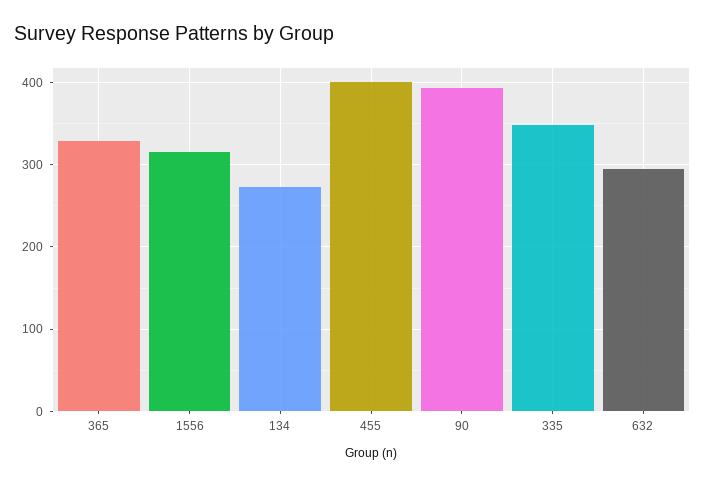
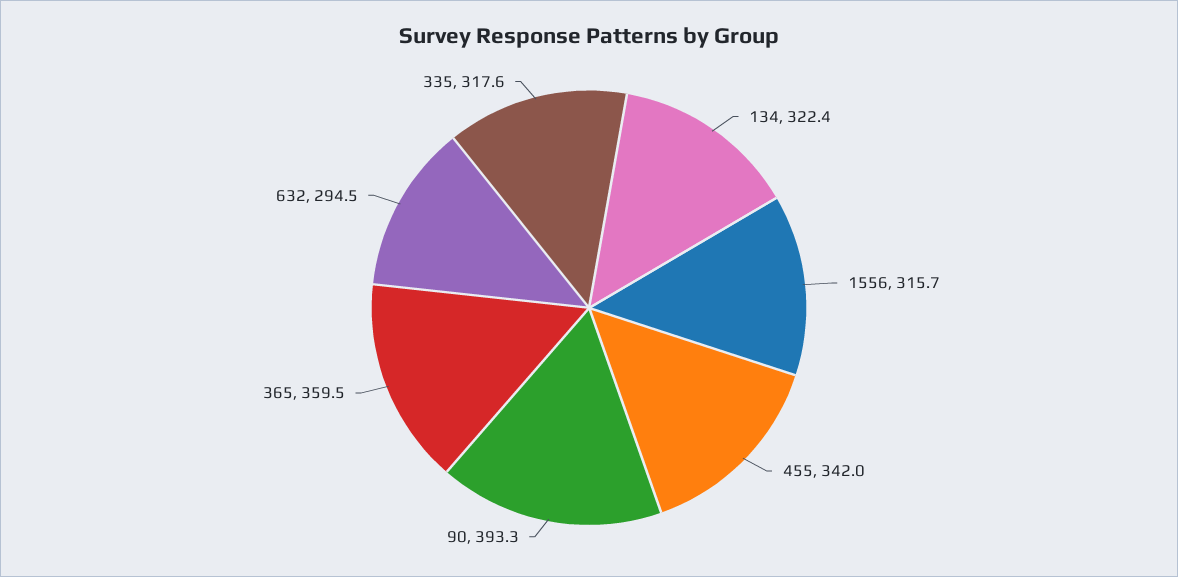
  {
-   "365": 330,
+   "365": 359.5,
    "1556": 315.7,
-   "134": 270,
+   "134": 322.4,
-   "455": 400,
+   "455": 342,
    "90": 393.3,
-   "335": 350,
+   "335": 317.6,
    "632": 294.5
  }

